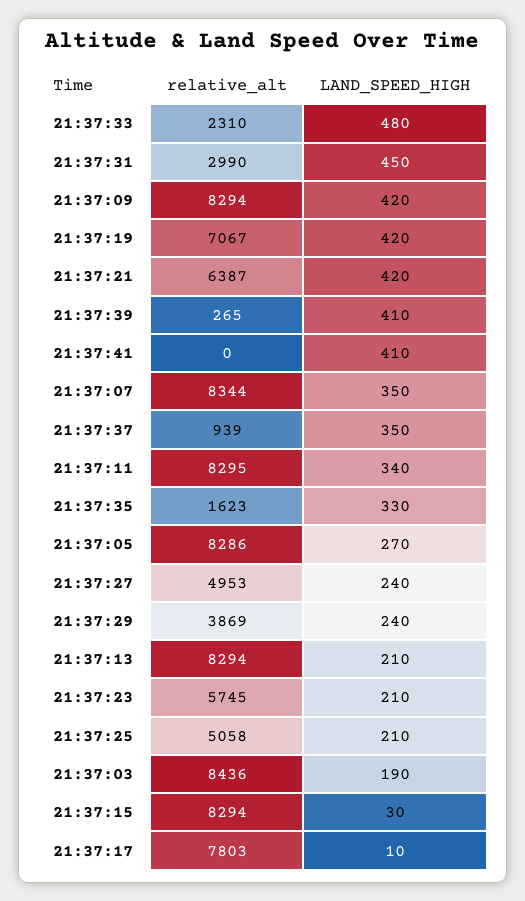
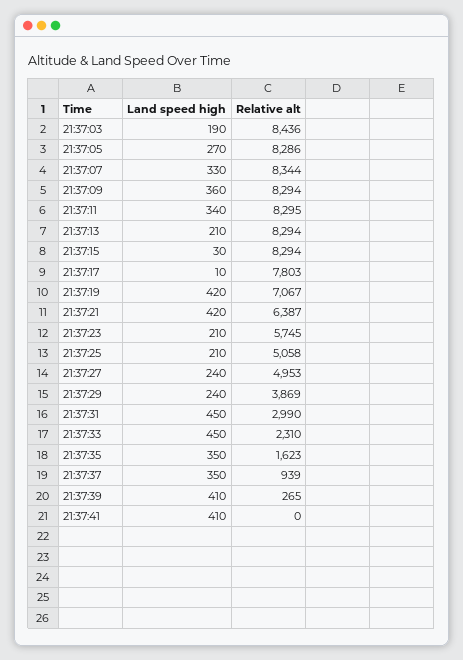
  {
    "relative_alt": {
      "21:37:33": 2310,
      "21:37:31": 2990,
      "21:37:09": 8294,
      "21:37:19": 7067,
      "21:37:21": 6387,
      "21:37:39": 265,
      "21:37:41": 0,
      "21:37:07": 8344,
      "21:37:37": 939,
      "21:37:11": 8295,
      "21:37:35": 1623,
      "21:37:05": 8286,
      "21:37:27": 4953,
      "21:37:29": 3869,
      "21:37:13": 8294,
      "21:37:23": 5745,
      "21:37:25": 5058,
      "21:37:03": 8436,
      "21:37:15": 8294,
      "21:37:17": 7803
    },
    "LAND_SPEED_HIGH": {
-     "21:37:33": 480,
+     "21:37:33": 450,
      "21:37:31": 450,
-     "21:37:09": 420,
+     "21:37:09": 360,
      "21:37:19": 420,
      "21:37:21": 420,
      "21:37:39": 410,
      "21:37:41": 410,
-     "21:37:07": 350,
+     "21:37:07": 330,
      "21:37:37": 350,
      "21:37:11": 340,
-     "21:37:35": 330,
+     "21:37:35": 350,
      "21:37:05": 270,
      "21:37:27": 240,
      "21:37:29": 240,
      "21:37:13": 210,
      "21:37:23": 210,
      "21:37:25": 210,
      "21:37:03": 190,
      "21:37:15": 30,
      "21:37:17": 10
    }
  }

